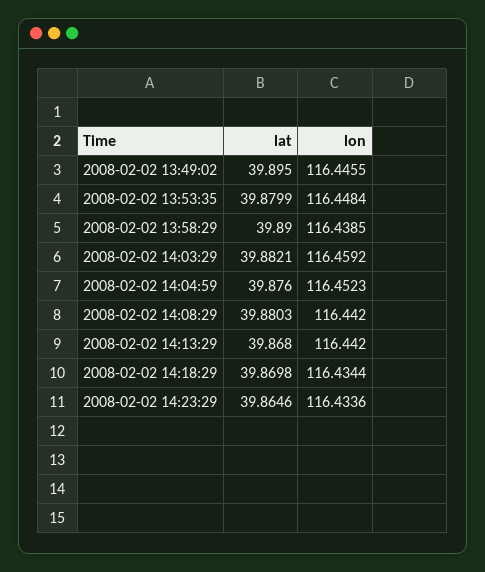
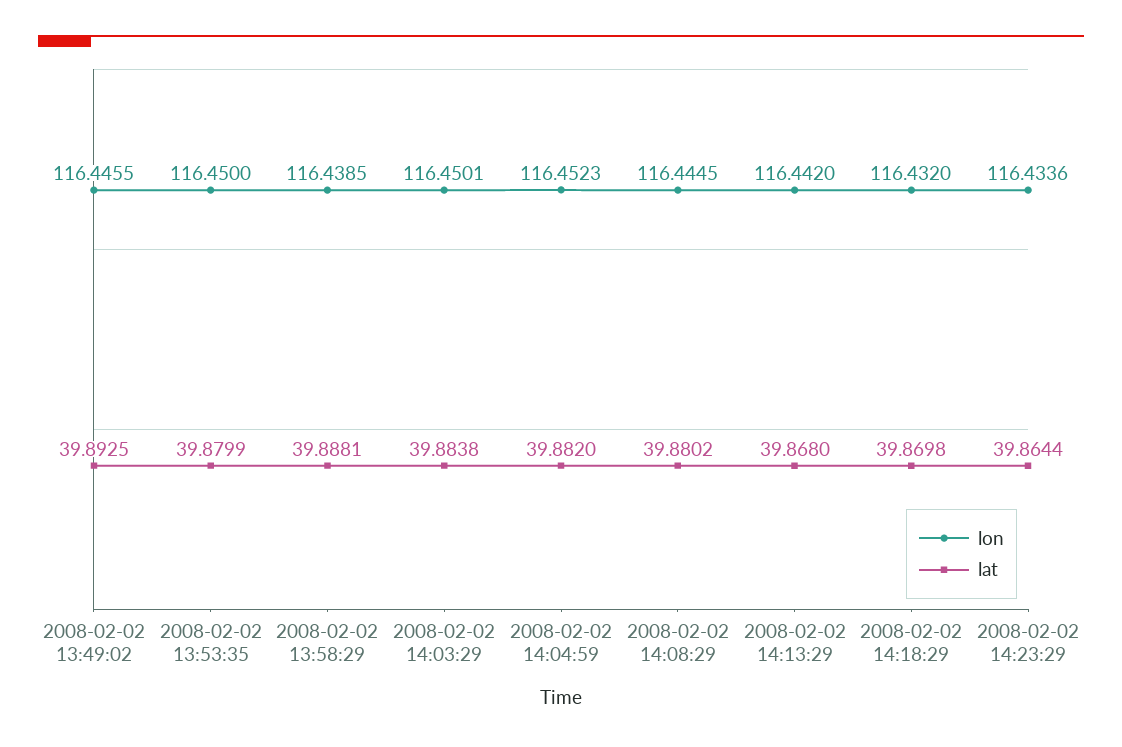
  {
    "lat": {
-     "2008-02-02 13:49:02": 39.895,
+     "2008-02-02 13:49:02": 39.8925,
      "2008-02-02 13:53:35": 39.8799,
-     "2008-02-02 13:58:29": 39.89,
+     "2008-02-02 13:58:29": 39.8881,
-     "2008-02-02 14:03:29": 39.8821,
+     "2008-02-02 14:03:29": 39.8838,
-     "2008-02-02 14:04:59": 39.876,
+     "2008-02-02 14:04:59": 39.882,
-     "2008-02-02 14:08:29": 39.8803,
+     "2008-02-02 14:08:29": 39.8802,
      "2008-02-02 14:13:29": 39.868,
      "2008-02-02 14:18:29": 39.8698,
-     "2008-02-02 14:23:29": 39.8646
+     "2008-02-02 14:23:29": 39.8644
    },
    "lon": {
      "2008-02-02 13:49:02": 116.4455,
-     "2008-02-02 13:53:35": 116.4484,
+     "2008-02-02 13:53:35": 116.45,
      "2008-02-02 13:58:29": 116.4385,
-     "2008-02-02 14:03:29": 116.4592,
+     "2008-02-02 14:03:29": 116.4501,
      "2008-02-02 14:04:59": 116.4523,
-     "2008-02-02 14:08:29": 116.442,
+     "2008-02-02 14:08:29": 116.4445,
      "2008-02-02 14:13:29": 116.442,
-     "2008-02-02 14:18:29": 116.4344,
+     "2008-02-02 14:18:29": 116.432,
      "2008-02-02 14:23:29": 116.4336
    }
  }

